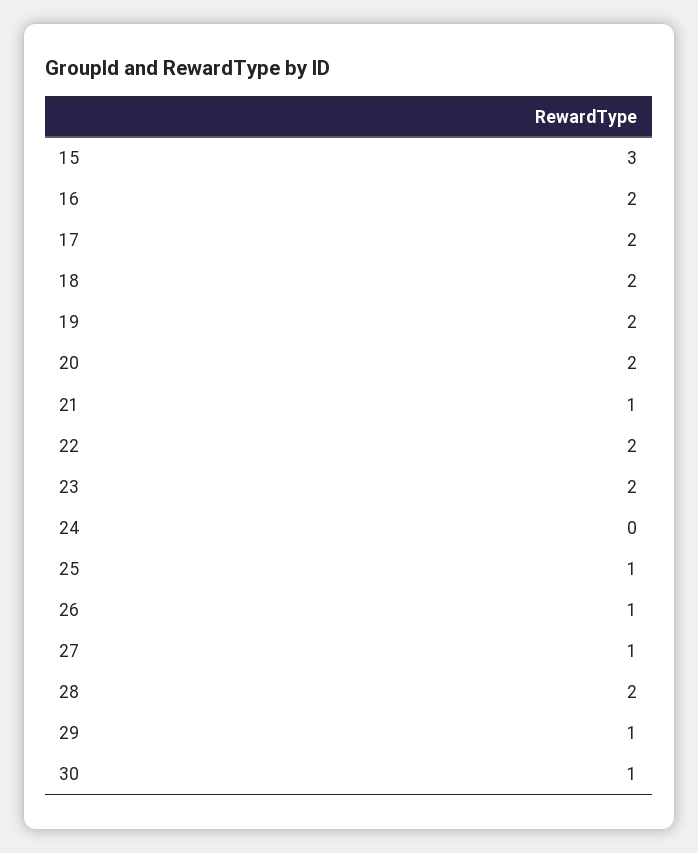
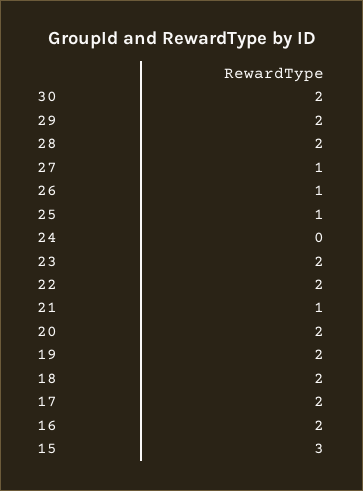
  {
    "15": 3,
    "16": 2,
    "17": 2,
    "18": 2,
    "19": 2,
    "20": 2,
    "21": 1,
    "22": 2,
    "23": 2,
    "24": 0,
    "25": 1,
    "26": 1,
    "27": 1,
    "28": 2,
-   "29": 1,
+   "29": 2,
-   "30": 1
+   "30": 2
  }

